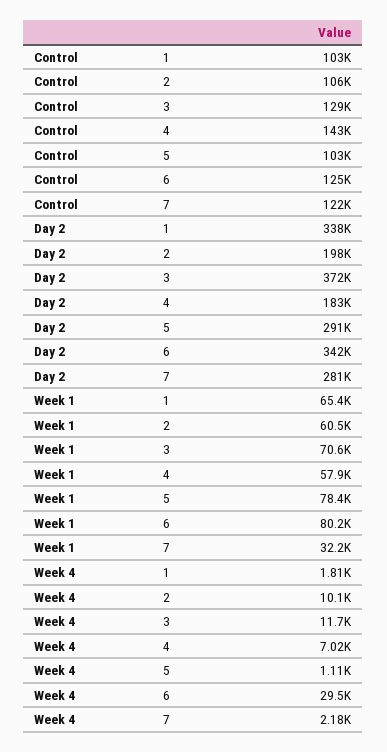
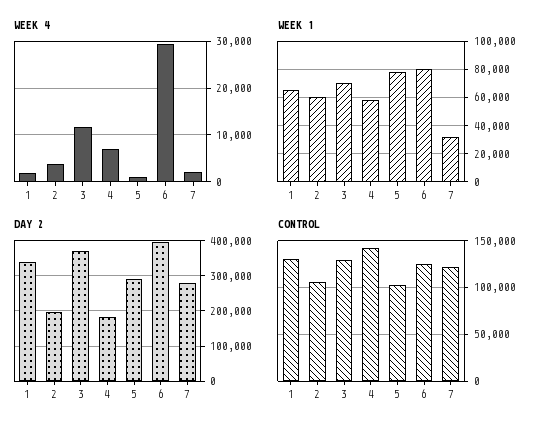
  {
    "Control": {
-     "1": 103000,
+     "1": 130000,
      "2": 106000,
      "3": 129000,
      "4": 143000,
      "5": 103000,
      "6": 125000,
      "7": 122000
    },
    "Day 2": {
      "1": 338000,
      "2": 198000,
      "3": 372000,
      "4": 183000,
      "5": 291000,
-     "6": 342000,
+     "6": 400000,
      "7": 281000
    },
    "Week 1": {
      "1": 65400,
      "2": 60500,
      "3": 70600,
      "4": 57900,
      "5": 78400,
      "6": 80200,
      "7": 32200
    },
    "Week 4": {
      "1": 1810,
-     "2": 10100,
+     "2": 4000,
      "3": 11700,
      "4": 7020,
      "5": 1110,
      "6": 29500,
      "7": 2180
    }
  }

